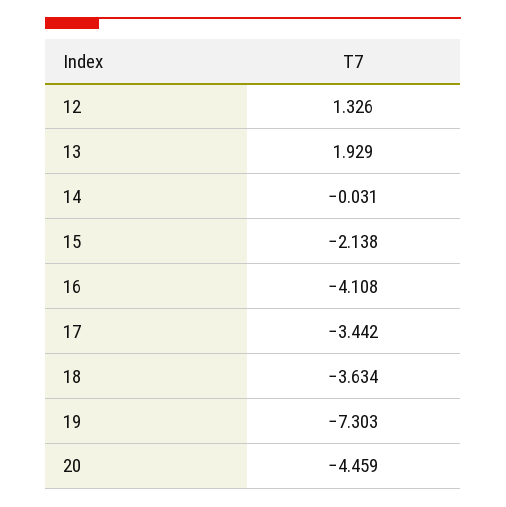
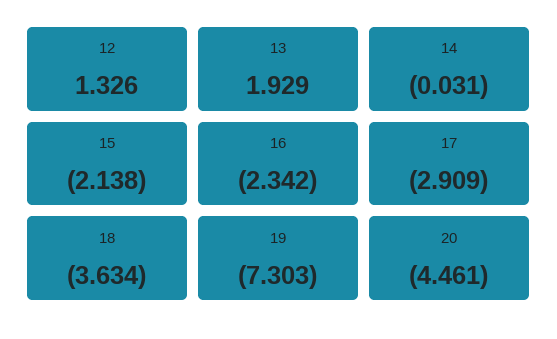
  {
    "12": 1.326,
    "13": 1.929,
    "14": -0.031,
    "15": -2.138,
-   "16": -4.108,
+   "16": -2.342,
-   "17": -3.442,
+   "17": -2.909,
    "18": -3.634,
    "19": -7.303,
-   "20": -4.459
+   "20": -4.461
  }

